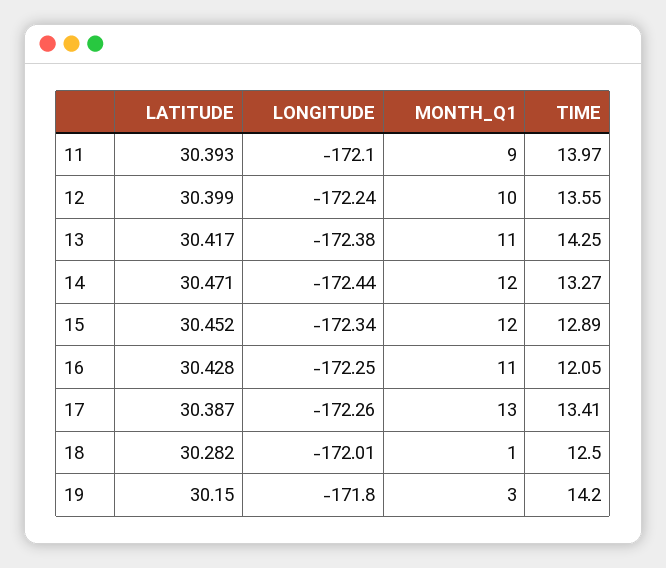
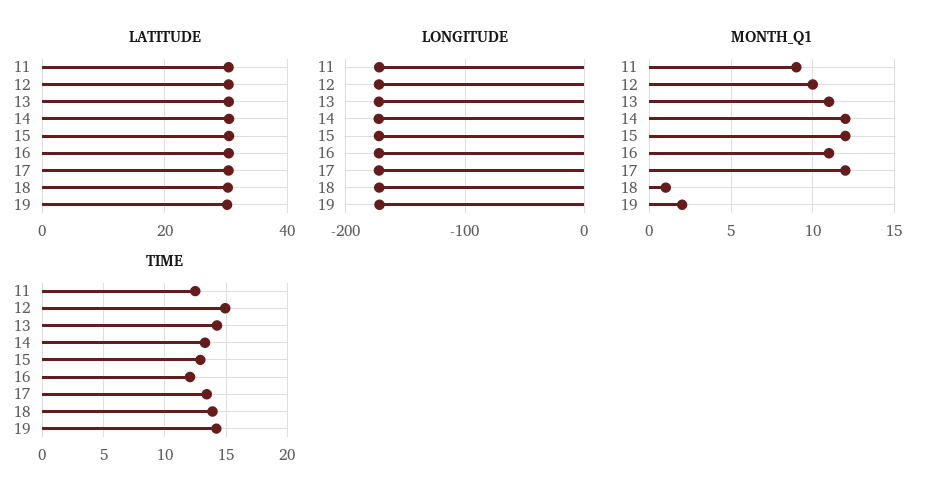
  {
    "LATITUDE": {
      "11": 30.393,
      "12": 30.399,
      "13": 30.417,
      "14": 30.471,
      "15": 30.452,
      "16": 30.428,
      "17": 30.387,
      "18": 30.282,
      "19": 30.15
    },
    "LONGITUDE": {
      "11": -172.1,
      "12": -172.24,
      "13": -172.38,
      "14": -172.44,
      "15": -172.34,
      "16": -172.25,
      "17": -172.26,
      "18": -172.01,
      "19": -171.8
    },
    "MONTH_Q1": {
      "11": 9,
      "12": 10,
      "13": 11,
      "14": 12,
      "15": 12,
      "16": 11,
-     "17": 13,
+     "17": 12,
      "18": 1,
-     "19": 3
+     "19": 2
    },
    "TIME": {
-     "11": 13.97,
+     "11": 12.5,
-     "12": 13.55,
+     "12": 15,
      "13": 14.25,
      "14": 13.27,
      "15": 12.89,
      "16": 12.05,
      "17": 13.41,
-     "18": 12.5,
+     "18": 14,
      "19": 14.2
    }
  }

